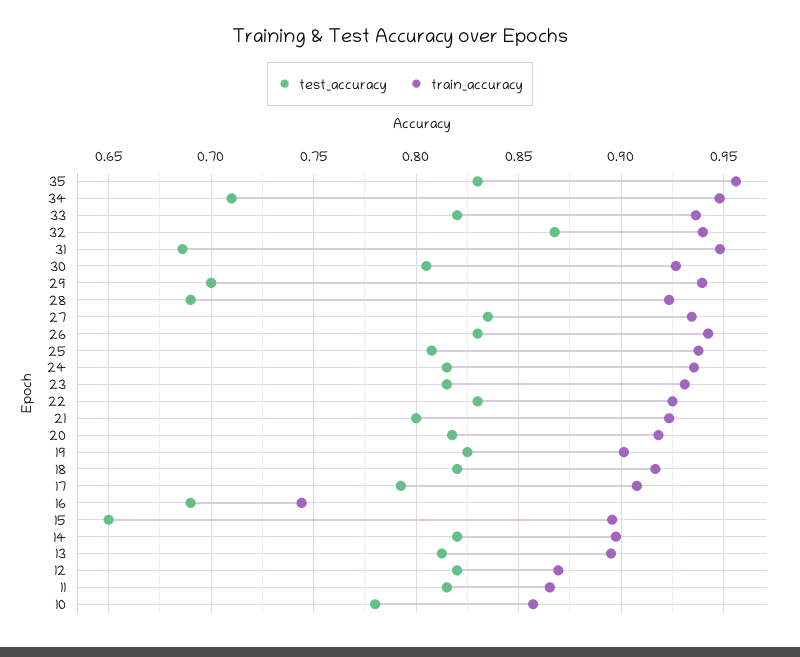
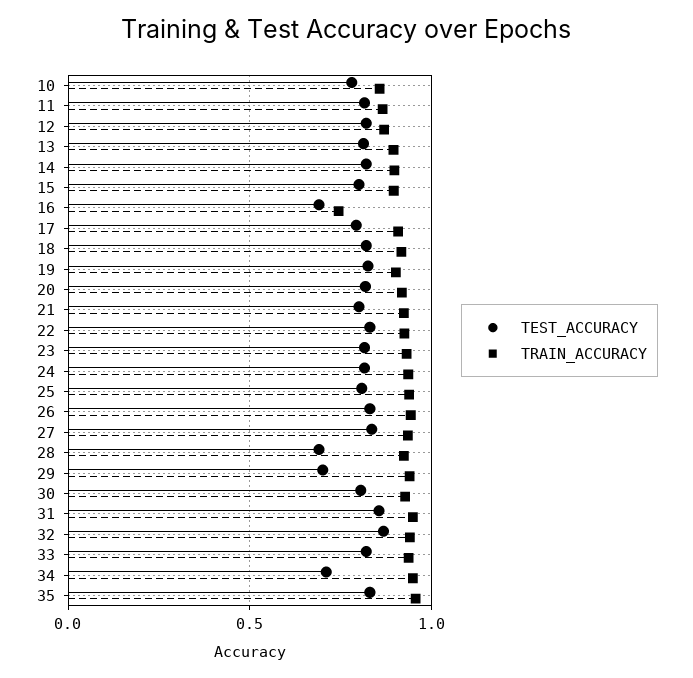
  {
    "test_accuracy": {
      "35": 0.83,
      "34": 0.71,
      "33": 0.82,
      "32": 0.87,
-     "31": 0.685,
+     "31": 0.85,
      "30": 0.805,
      "29": 0.7,
      "28": 0.69,
      "27": 0.835,
      "26": 0.83,
      "25": 0.81,
      "24": 0.815,
      "23": 0.815,
      "22": 0.83,
      "21": 0.8,
      "20": 0.82,
      "19": 0.825,
      "18": 0.82,
      "17": 0.795,
      "16": 0.69,
-     "15": 0.65,
+     "15": 0.8,
      "14": 0.82,
      "13": 0.815,
      "12": 0.82,
      "11": 0.815,
      "10": 0.78
    },
    "train_accuracy": {
      "35": 0.955,
      "34": 0.95,
      "33": 0.935,
      "32": 0.94,
      "31": 0.95,
      "30": 0.925,
      "29": 0.94,
      "28": 0.925,
      "27": 0.935,
      "26": 0.94,
      "25": 0.94,
      "24": 0.935,
      "23": 0.93,
      "22": 0.925,
      "21": 0.925,
      "20": 0.92,
      "19": 0.9,
      "18": 0.915,
      "17": 0.91,
      "16": 0.745,
      "15": 0.895,
      "14": 0.895,
      "13": 0.895,
      "12": 0.87,
      "11": 0.865,
      "10": 0.855
    }
  }

